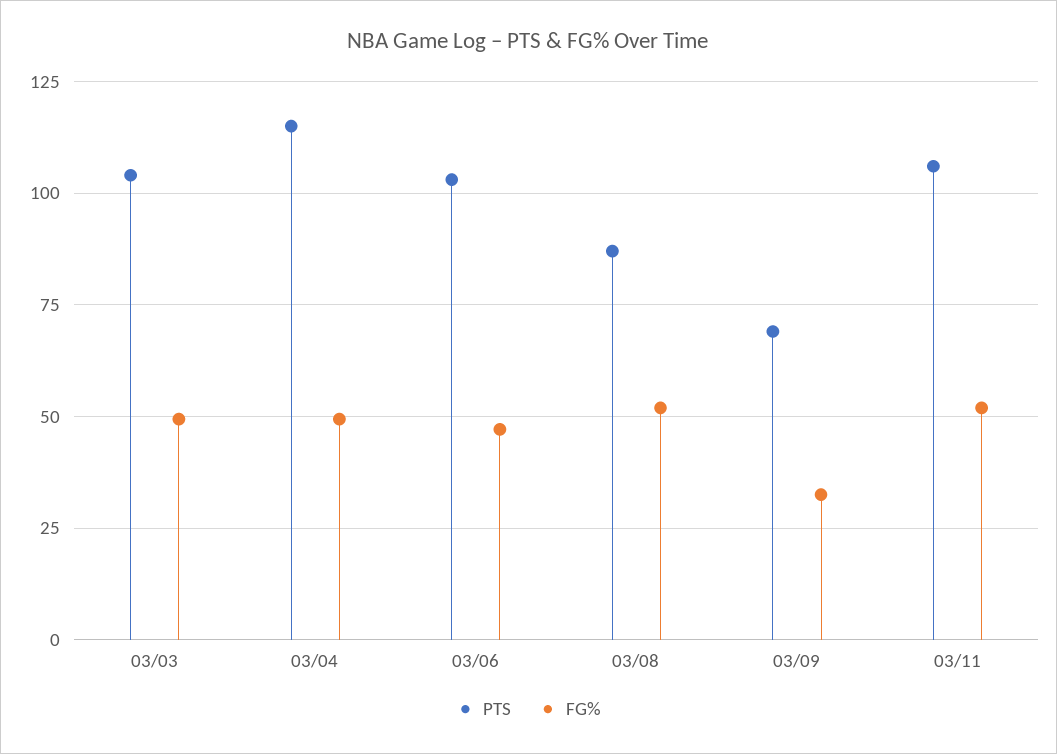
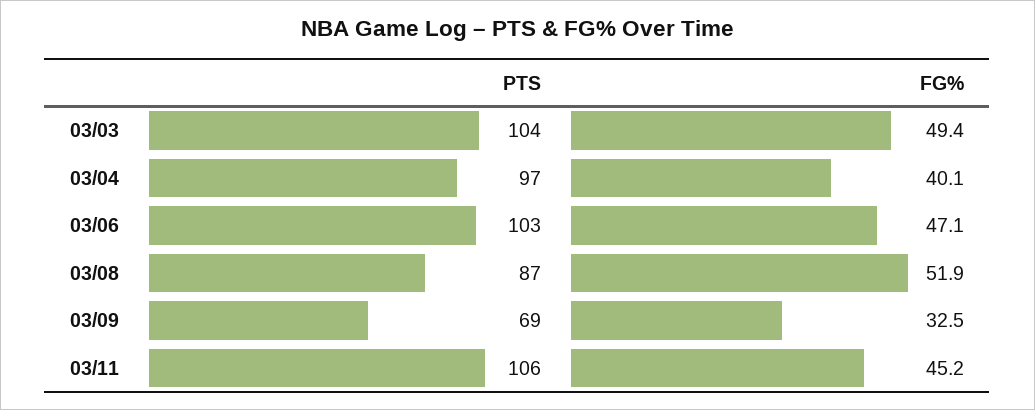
  {
    "PTS": {
      "03/03": 104,
-     "03/04": 115,
+     "03/04": 97,
      "03/06": 103,
      "03/08": 87,
      "03/09": 69,
      "03/11": 106
    },
    "FG%": {
      "03/03": 49.4,
-     "03/04": 50,
+     "03/04": 40.1,
      "03/06": 47.1,
      "03/08": 51.9,
      "03/09": 32.5,
-     "03/11": 52.5
+     "03/11": 45.2
    }
  }

